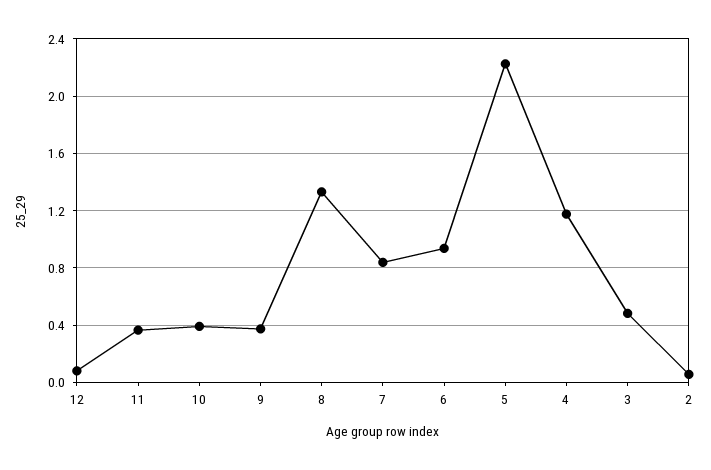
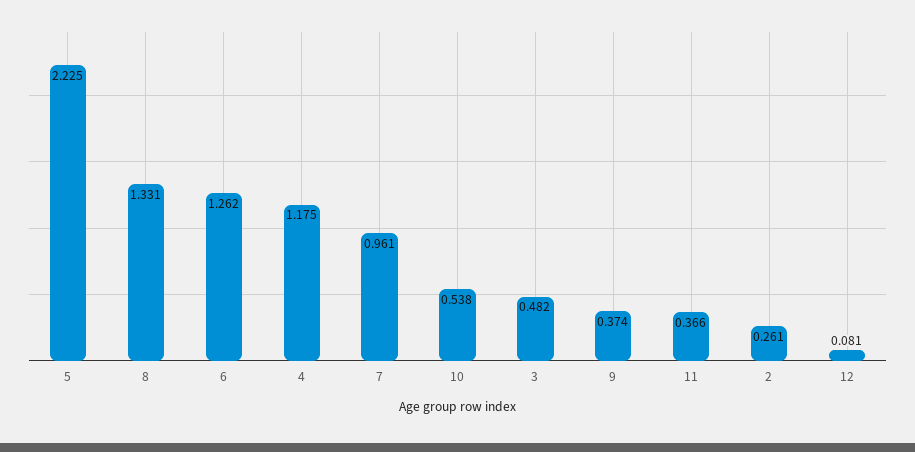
  {
    "12": 0.081,
    "11": 0.366,
-   "10": 0.4,
+   "10": 0.538,
    "9": 0.374,
    "8": 1.331,
-   "7": 0.85,
+   "7": 0.961,
-   "6": 0.95,
+   "6": 1.262,
    "5": 2.225,
    "4": 1.175,
    "3": 0.482,
-   "2": 0.05
+   "2": 0.261
  }

